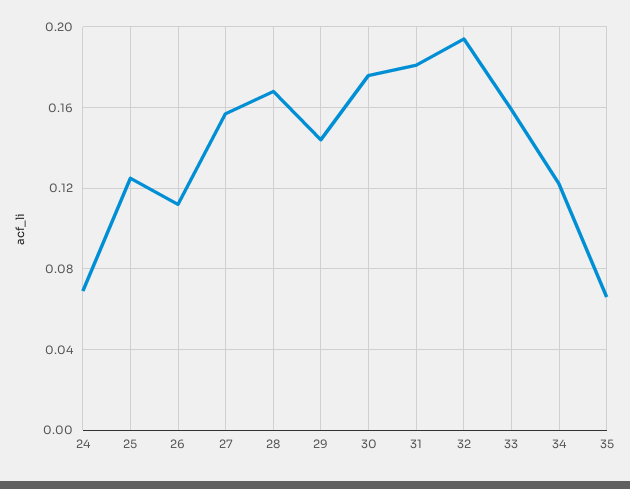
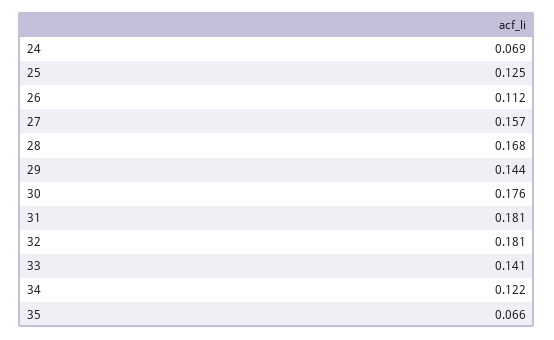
  {
    "24": 0.069,
    "25": 0.125,
    "26": 0.112,
    "27": 0.157,
    "28": 0.168,
    "29": 0.144,
    "30": 0.176,
    "31": 0.181,
-   "32": 0.195,
+   "32": 0.181,
-   "33": 0.16,
+   "33": 0.141,
    "34": 0.122,
    "35": 0.066
  }

